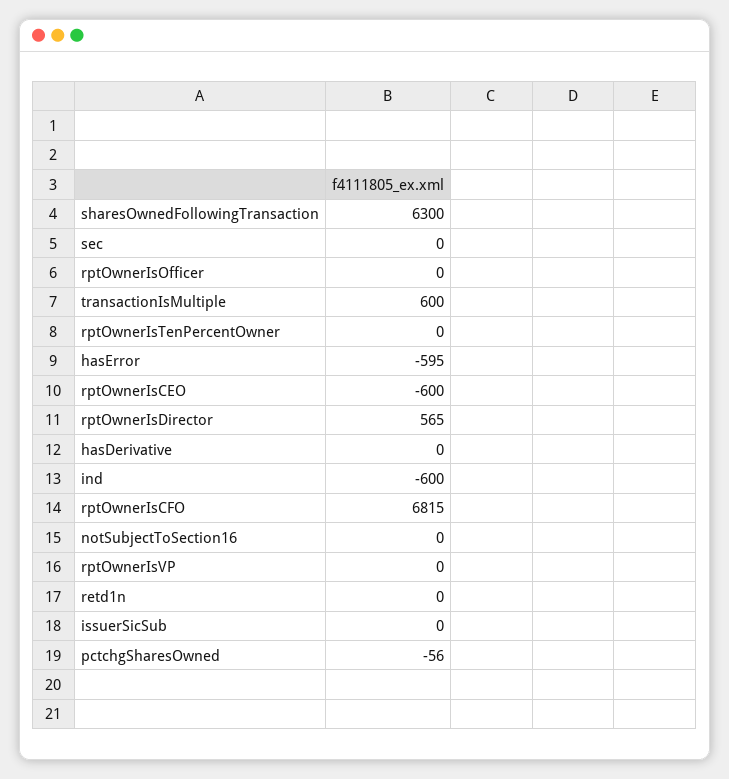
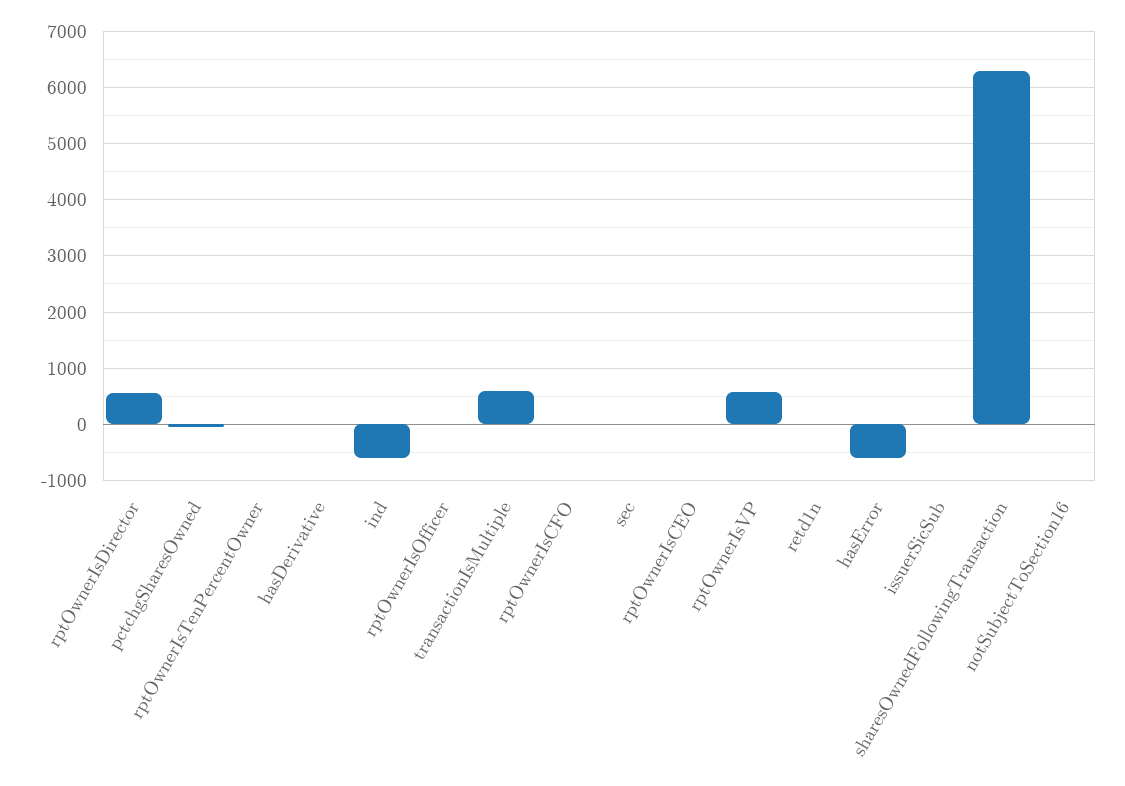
  {
    "sharesOwnedFollowingTransaction": 6300,
    "sec": 0,
    "rptOwnerIsOfficer": 0,
    "transactionIsMultiple": 600,
    "rptOwnerIsTenPercentOwner": 0,
    "hasError": -595,
-   "rptOwnerIsCEO": -600,
+   "rptOwnerIsCEO": 0,
    "rptOwnerIsDirector": 565,
    "hasDerivative": 0,
    "ind": -600,
-   "rptOwnerIsCFO": 6815,
+   "rptOwnerIsCFO": 0,
    "notSubjectToSection16": 0,
-   "rptOwnerIsVP": 0,
+   "rptOwnerIsVP": 600,
    "retd1n": 0,
    "issuerSicSub": 0,
    "pctchgSharesOwned": -56
  }

